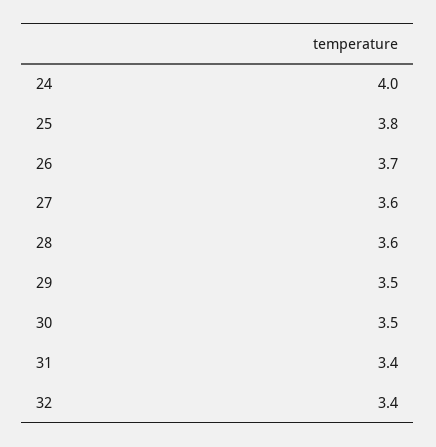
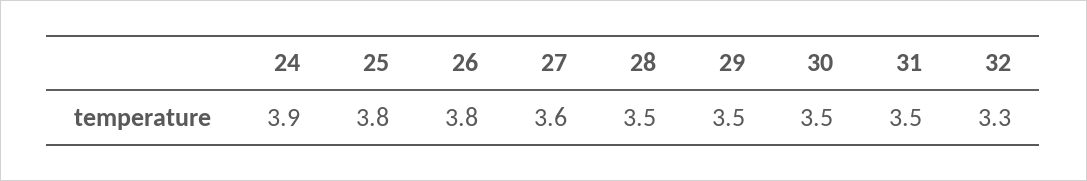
  {
-   "24": 4,
+   "24": 3.9,
    "25": 3.8,
-   "26": 3.7,
+   "26": 3.8,
    "27": 3.6,
-   "28": 3.6,
+   "28": 3.5,
    "29": 3.5,
    "30": 3.5,
-   "31": 3.4,
+   "31": 3.5,
-   "32": 3.4
+   "32": 3.3
  }

